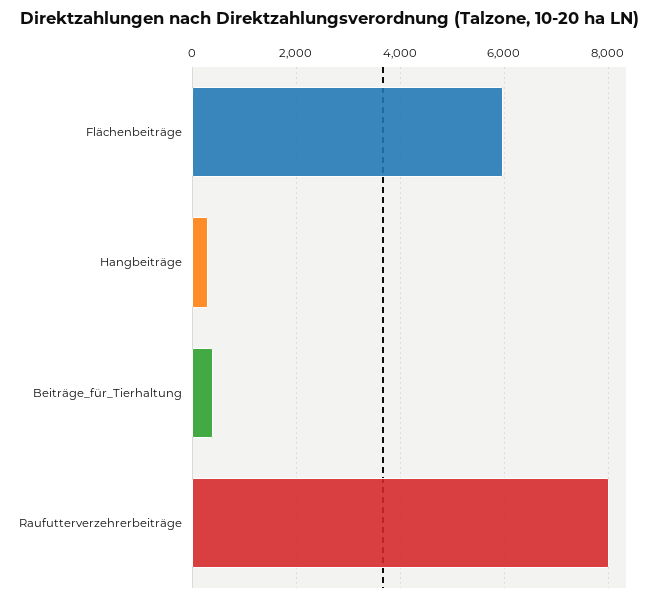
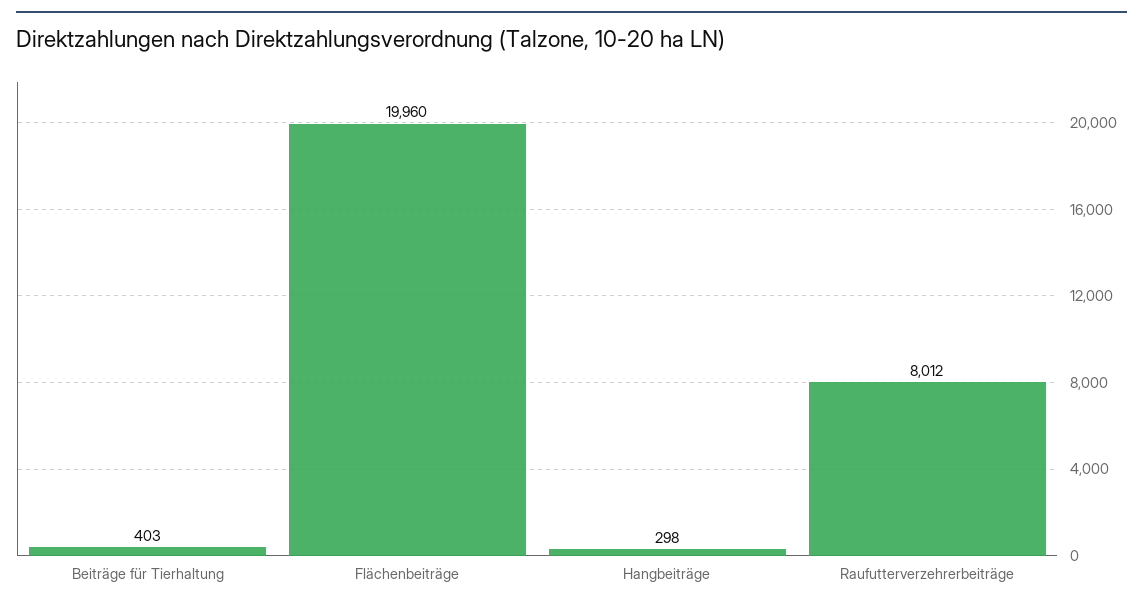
  {
-   "Flächenbeiträge": 6000,
+   "Flächenbeiträge": 19960,
    "Hangbeiträge": 298,
    "Beiträge_für_Tierhaltung": 403,
    "Raufutterverzehrerbeiträge": 8012
  }

